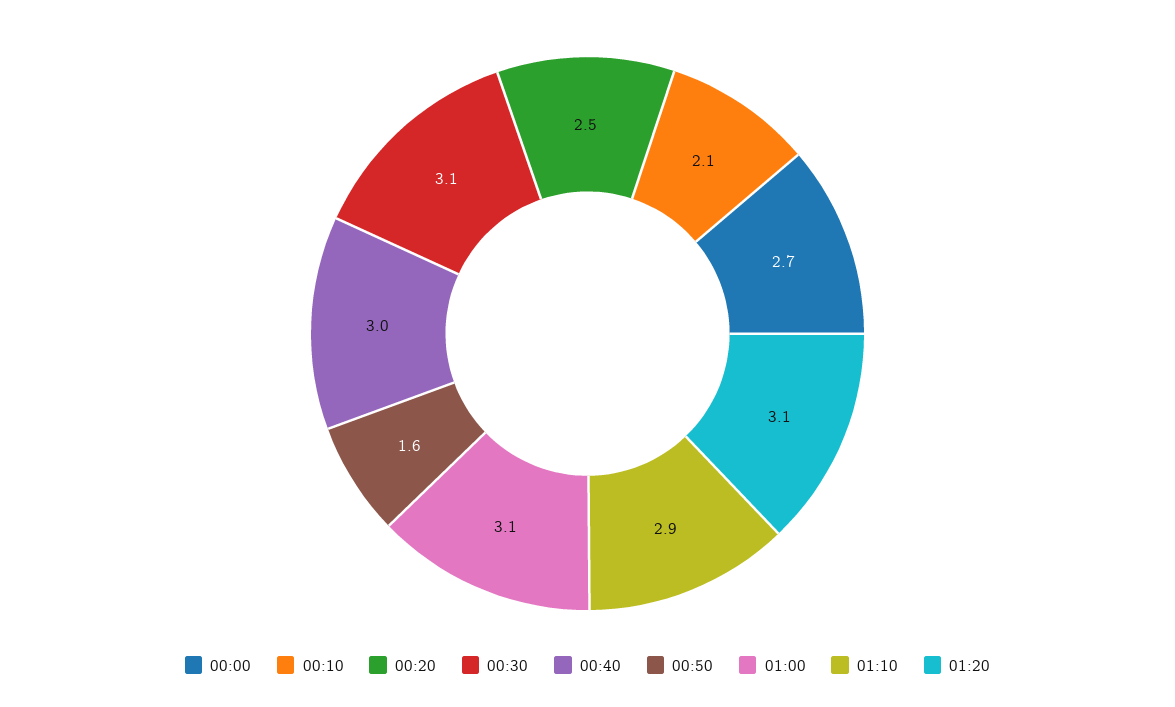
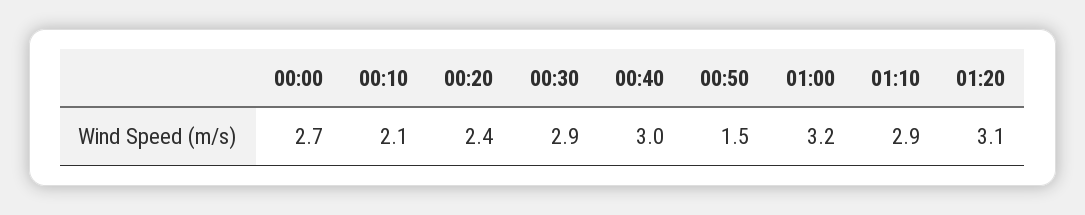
  {
    "00:00": 2.7,
    "00:10": 2.1,
-   "00:20": 2.5,
+   "00:20": 2.4,
-   "00:30": 3.1,
+   "00:30": 2.9,
    "00:40": 3,
-   "00:50": 1.6,
+   "00:50": 1.5,
-   "01:00": 3.1,
+   "01:00": 3.2,
    "01:10": 2.9,
    "01:20": 3.1
  }

